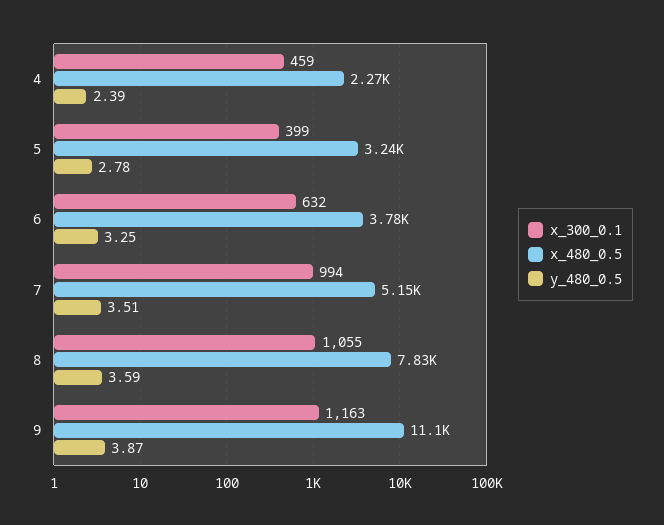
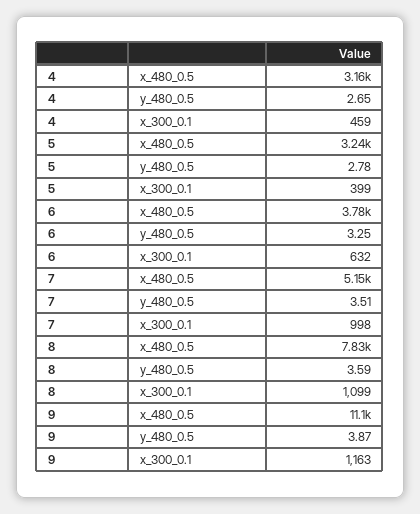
  {
    "x_300_0.1": {
      "4": 459,
      "5": 399,
      "6": 632,
-     "7": 994,
+     "7": 998,
-     "8": 1055,
+     "8": 1099,
      "9": 1163
    },
    "x_480_0.5": {
-     "4": 2270,
+     "4": 3160,
      "5": 3240,
      "6": 3780,
      "7": 5150,
      "8": 7830,
      "9": 11100
    },
    "y_480_0.5": {
-     "4": 2.39,
+     "4": 2.65,
      "5": 2.78,
      "6": 3.25,
      "7": 3.51,
      "8": 3.59,
      "9": 3.87
    }
  }

